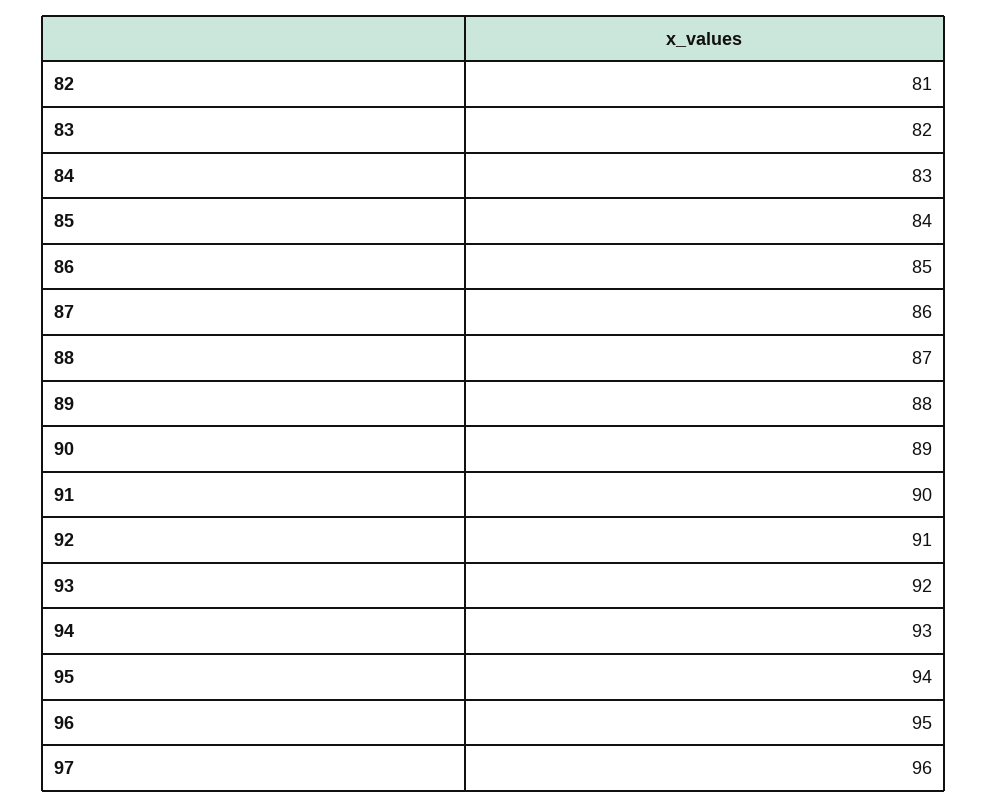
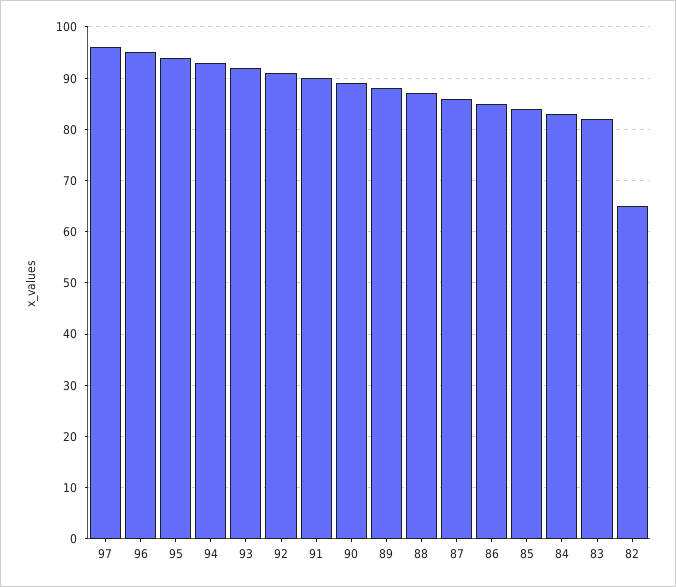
  {
-   "82": 81,
+   "82": 65,
    "83": 82,
    "84": 83,
    "85": 84,
    "86": 85,
    "87": 86,
    "88": 87,
    "89": 88,
    "90": 89,
    "91": 90,
    "92": 91,
    "93": 92,
    "94": 93,
    "95": 94,
    "96": 95,
    "97": 96
  }

